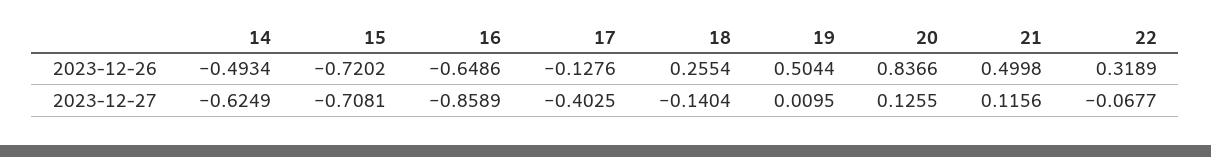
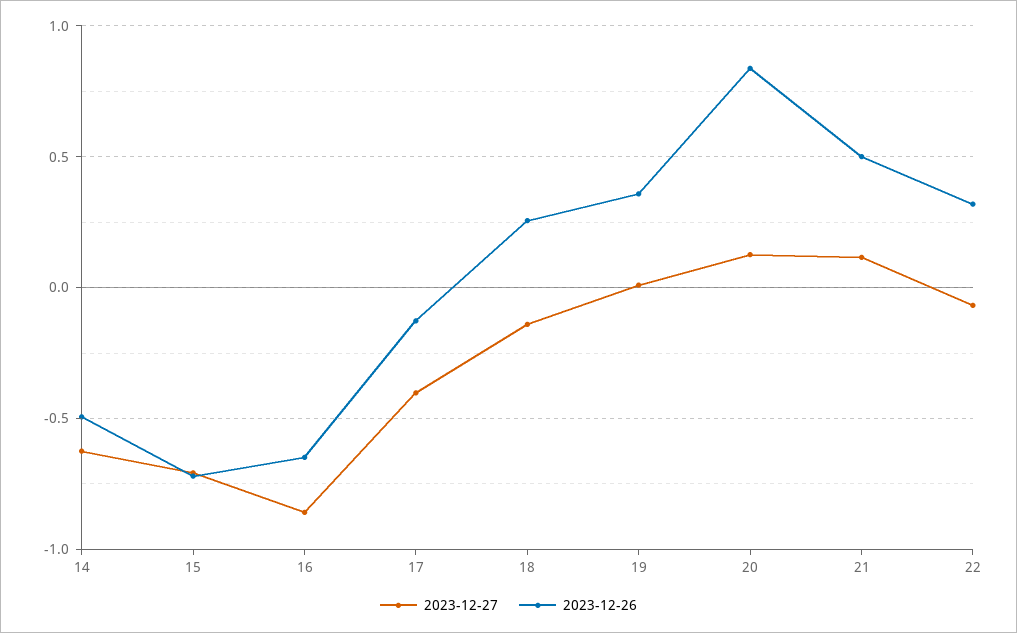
  {
    "2023-12-26": {
      "14": -0.4934,
      "15": -0.7202,
      "16": -0.6486,
      "17": -0.1276,
      "18": 0.2554,
-     "19": 0.5044,
+     "19": 0.35,
      "20": 0.8366,
      "21": 0.4998,
      "22": 0.3189
    },
    "2023-12-27": {
      "14": -0.6249,
      "15": -0.7081,
      "16": -0.8589,
      "17": -0.4025,
      "18": -0.1404,
      "19": 0.0095,
      "20": 0.1255,
      "21": 0.1156,
      "22": -0.0677
    }
  }

